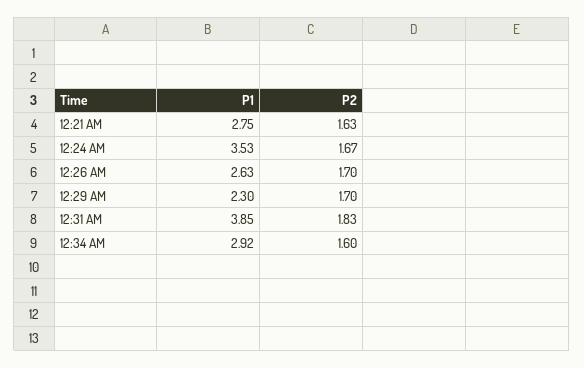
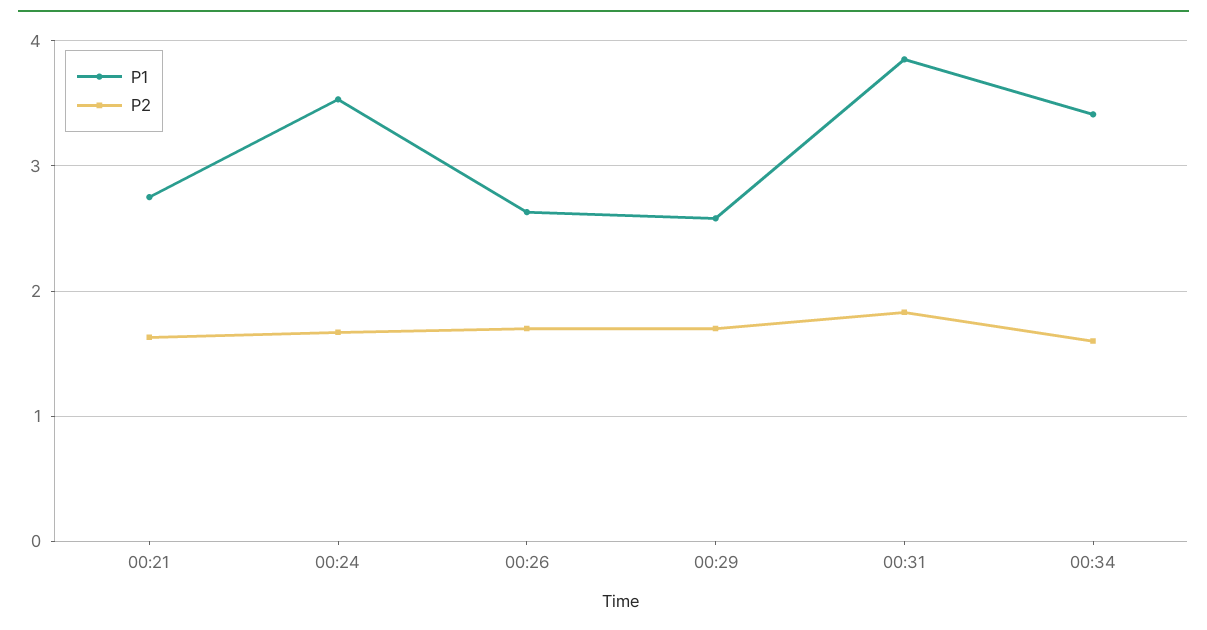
  {
    "P1": {
      "12:21 AM": 2.75,
      "12:24 AM": 3.53,
      "12:26 AM": 2.63,
-     "12:29 AM": 2.3,
+     "12:29 AM": 2.6,
      "12:31 AM": 3.85,
-     "12:34 AM": 2.92
+     "12:34 AM": 3.4
    },
    "P2": {
      "12:21 AM": 1.63,
      "12:24 AM": 1.67,
      "12:26 AM": 1.7,
      "12:29 AM": 1.7,
      "12:31 AM": 1.83,
      "12:34 AM": 1.6
    }
  }

